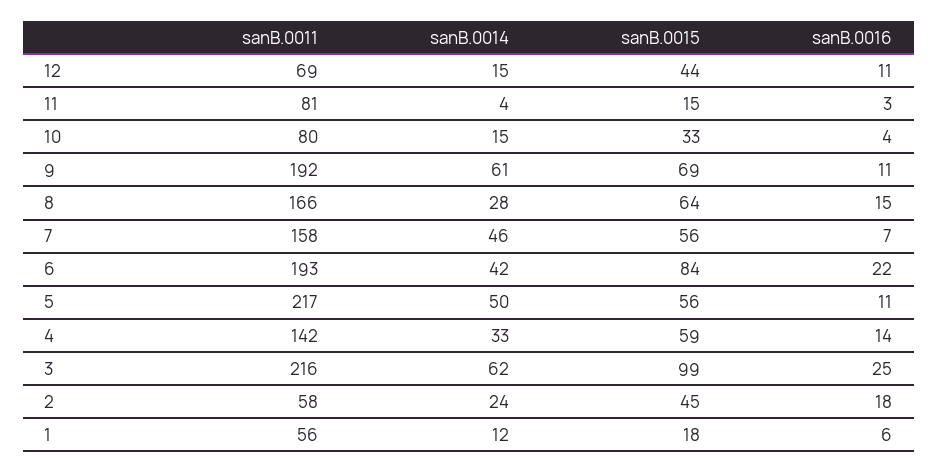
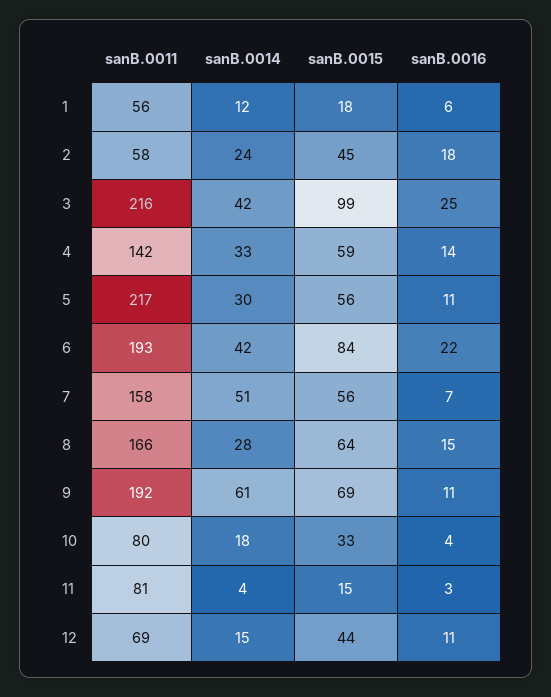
  {
    "sanB.0011": {
      "12": 69,
      "11": 81,
      "10": 80,
      "9": 192,
      "8": 166,
      "7": 158,
      "6": 193,
      "5": 217,
      "4": 142,
      "3": 216,
      "2": 58,
      "1": 56
    },
    "sanB.0014": {
      "12": 15,
      "11": 4,
-     "10": 15,
+     "10": 18,
      "9": 61,
      "8": 28,
-     "7": 46,
+     "7": 51,
      "6": 42,
-     "5": 50,
+     "5": 30,
      "4": 33,
-     "3": 62,
+     "3": 42,
      "2": 24,
      "1": 12
    },
    "sanB.0015": {
      "12": 44,
      "11": 15,
      "10": 33,
      "9": 69,
      "8": 64,
      "7": 56,
      "6": 84,
      "5": 56,
      "4": 59,
      "3": 99,
      "2": 45,
      "1": 18
    },
    "sanB.0016": {
      "12": 11,
      "11": 3,
      "10": 4,
      "9": 11,
      "8": 15,
      "7": 7,
      "6": 22,
      "5": 11,
      "4": 14,
      "3": 25,
      "2": 18,
      "1": 6
    }
  }

